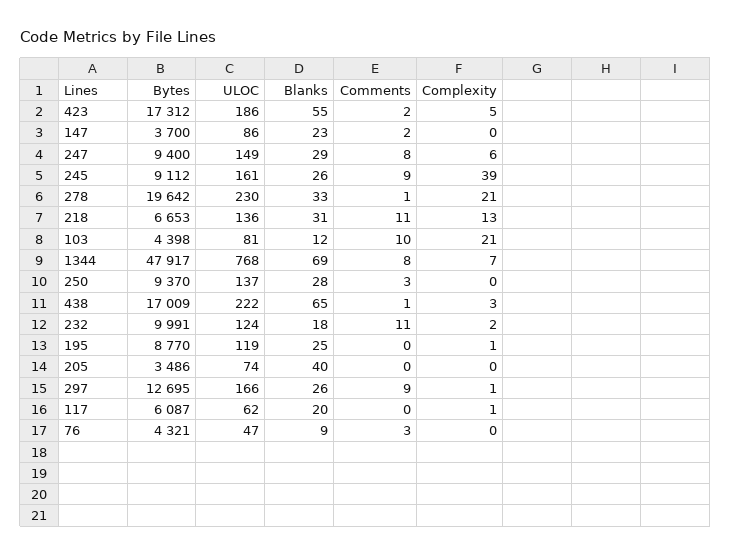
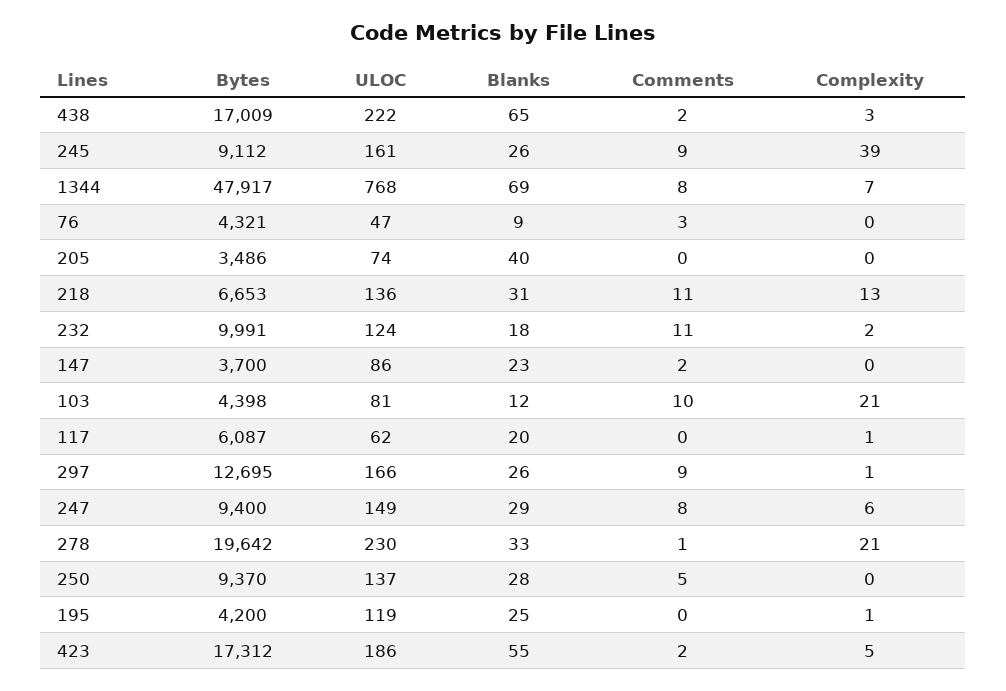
  {
    "Bytes": {
      "423": 17312,
      "147": 3700,
      "247": 9400,
      "245": 9112,
      "278": 19642,
      "218": 6653,
      "103": 4398,
      "1344": 47917,
      "250": 9370,
      "438": 17009,
      "232": 9991,
-     "195": 8770,
+     "195": 4200,
      "205": 3486,
      "297": 12695,
      "117": 6087,
      "76": 4321
    },
    "ULOC": {
      "423": 186,
      "147": 86,
      "247": 149,
      "245": 161,
      "278": 230,
      "218": 136,
      "103": 81,
      "1344": 768,
      "250": 137,
      "438": 222,
      "232": 124,
      "195": 119,
      "205": 74,
      "297": 166,
      "117": 62,
      "76": 47
    },
    "Blanks": {
      "423": 55,
      "147": 23,
      "247": 29,
      "245": 26,
      "278": 33,
      "218": 31,
      "103": 12,
      "1344": 69,
      "250": 28,
      "438": 65,
      "232": 18,
      "195": 25,
      "205": 40,
      "297": 26,
      "117": 20,
      "76": 9
    },
    "Comments": {
      "423": 2,
      "147": 2,
      "247": 8,
      "245": 9,
      "278": 1,
      "218": 11,
      "103": 10,
      "1344": 8,
-     "250": 3,
+     "250": 5,
-     "438": 1,
+     "438": 2,
      "232": 11,
      "195": 0,
      "205": 0,
      "297": 9,
      "117": 0,
      "76": 3
    },
    "Complexity": {
      "423": 5,
      "147": 0,
      "247": 6,
      "245": 39,
      "278": 21,
      "218": 13,
      "103": 21,
      "1344": 7,
      "250": 0,
      "438": 3,
      "232": 2,
      "195": 1,
      "205": 0,
      "297": 1,
      "117": 1,
      "76": 0
    }
  }

